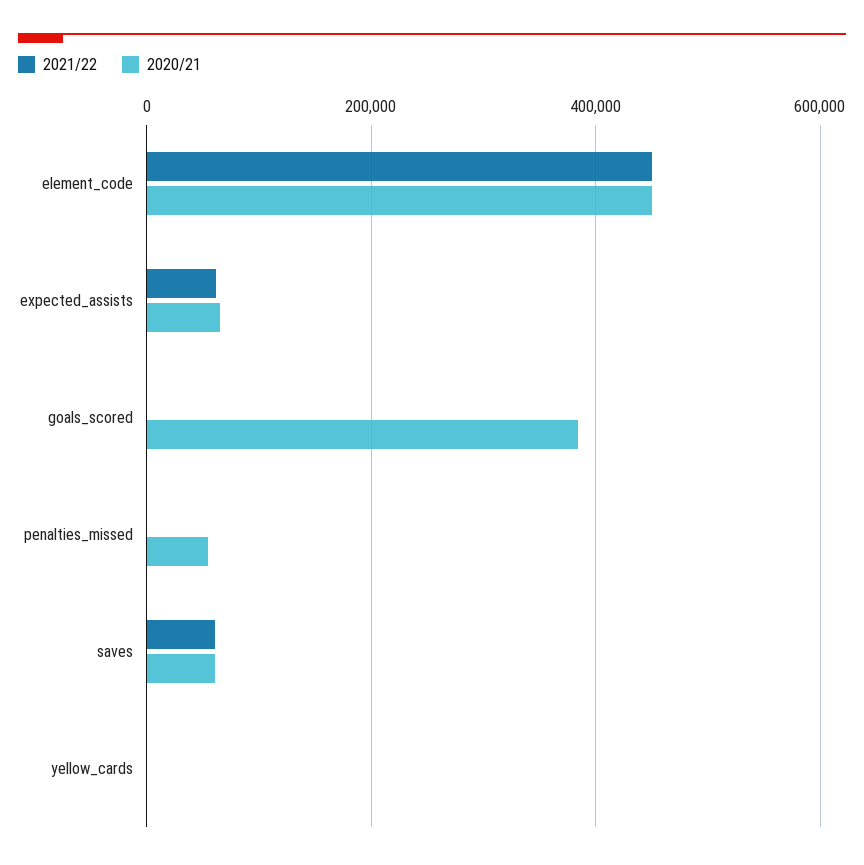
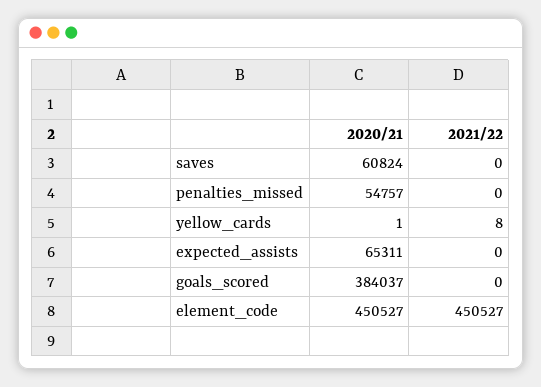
  {
    "2021/22": {
      "element_code": 450527,
-     "expected_assists": 60000,
+     "expected_assists": 0,
      "goals_scored": 0,
      "penalties_missed": 0,
-     "saves": 60000,
+     "saves": 0,
      "yellow_cards": 8
    },
    "2020/21": {
      "element_code": 450527,
      "expected_assists": 65311,
      "goals_scored": 384037,
      "penalties_missed": 54757,
      "saves": 60824,
      "yellow_cards": 1
    }
  }

